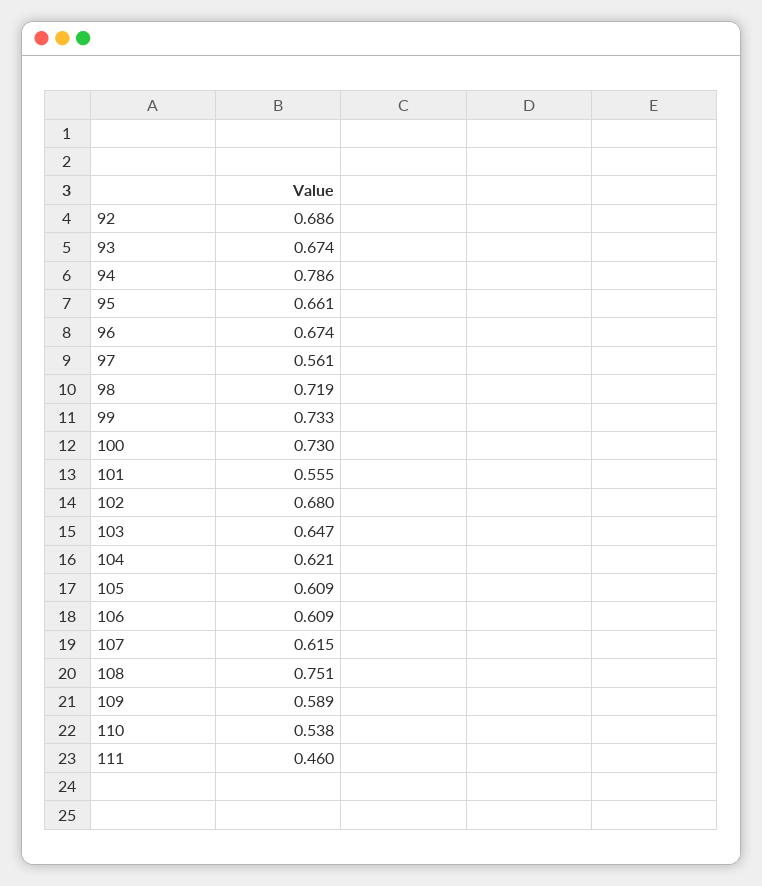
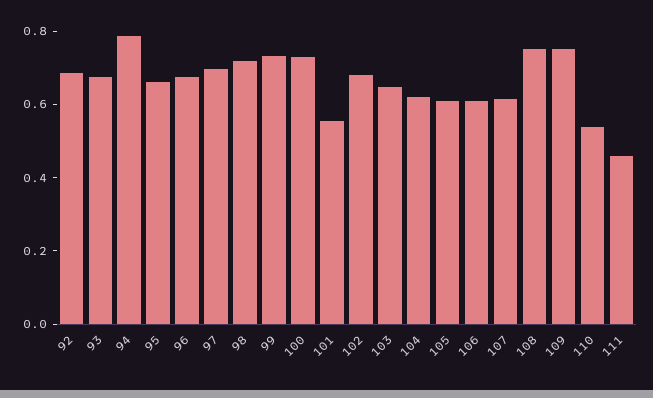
  {
    "92": 0.686,
    "93": 0.674,
    "94": 0.786,
    "95": 0.661,
    "96": 0.674,
-   "97": 0.561,
+   "97": 0.7,
    "98": 0.719,
    "99": 0.733,
    "100": 0.73,
    "101": 0.555,
    "102": 0.68,
    "103": 0.647,
    "104": 0.621,
    "105": 0.609,
    "106": 0.609,
    "107": 0.615,
    "108": 0.751,
-   "109": 0.589,
+   "109": 0.75,
    "110": 0.538,
    "111": 0.46
  }

